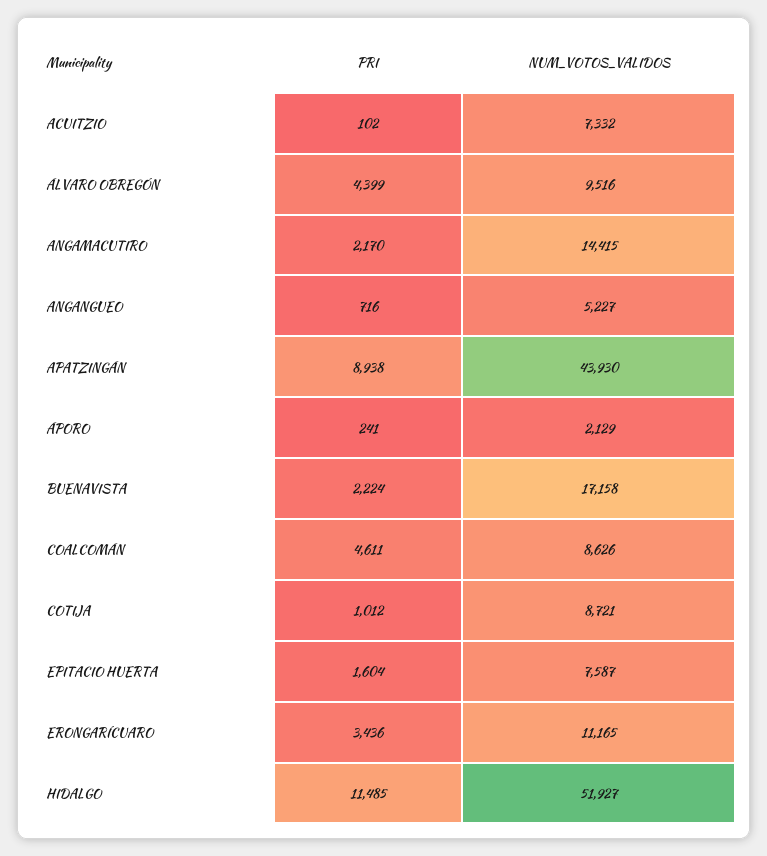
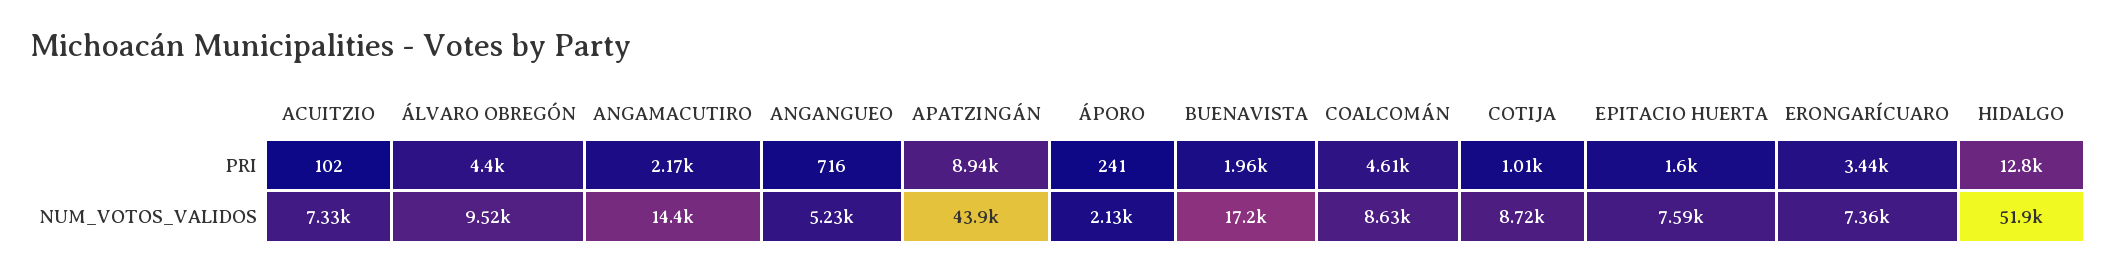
  {
    "PRI": {
      "ACUITZIO": 102,
      "ÁLVARO OBREGÓN": 4399,
      "ANGAMACUTIRO": 2170,
      "ANGANGUEO": 716,
      "APATZINGÁN": 8938,
      "ÁPORO": 241,
-     "BUENAVISTA": 2224,
+     "BUENAVISTA": 1960,
      "COALCOMÁN": 4611,
      "COTIJA": 1012,
      "EPITACIO HUERTA": 1604,
      "ERONGARÍCUARO": 3436,
-     "HIDALGO": 11485
+     "HIDALGO": 12800
    },
    "NUM_VOTOS_VALIDOS": {
      "ACUITZIO": 7332,
      "ÁLVARO OBREGÓN": 9516,
      "ANGAMACUTIRO": 14415,
      "ANGANGUEO": 5227,
      "APATZINGÁN": 43930,
      "ÁPORO": 2129,
      "BUENAVISTA": 17158,
      "COALCOMÁN": 8626,
      "COTIJA": 8721,
      "EPITACIO HUERTA": 7587,
-     "ERONGARÍCUARO": 11165,
+     "ERONGARÍCUARO": 7360,
      "HIDALGO": 51927
    }
  }

